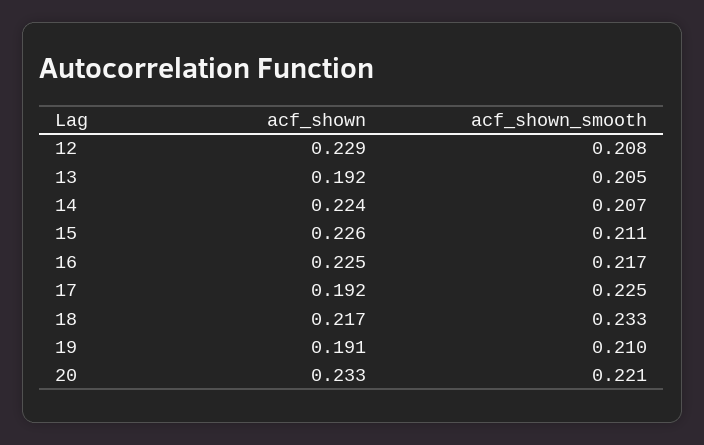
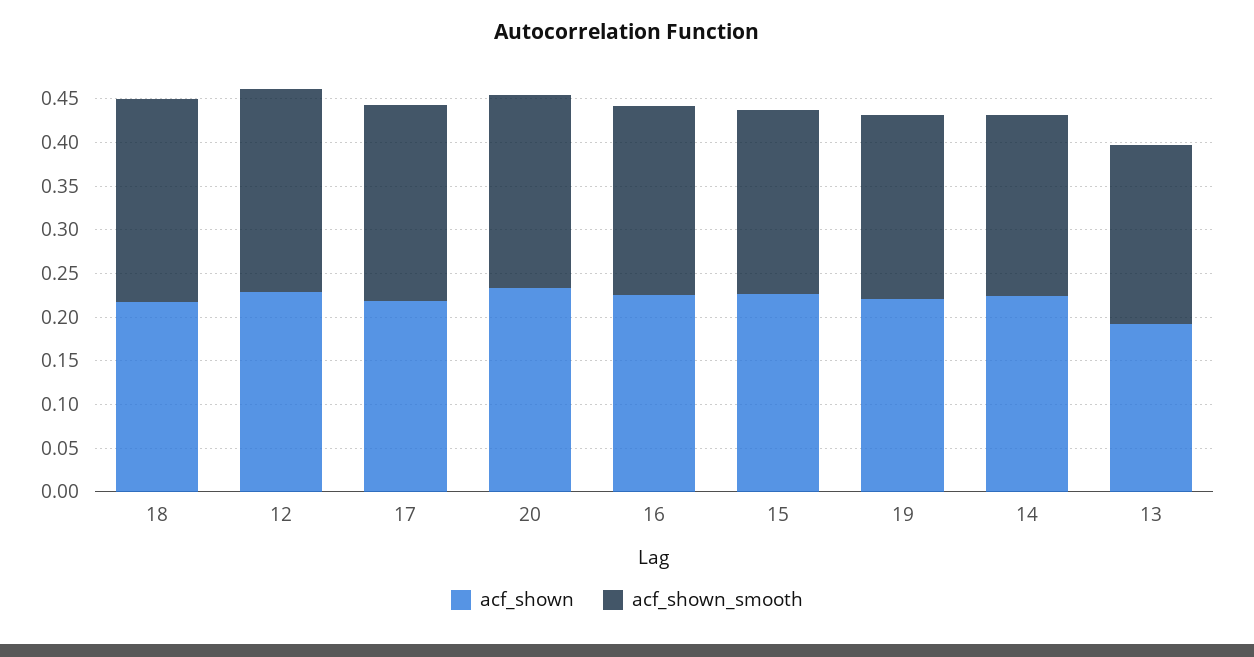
  {
    "acf_shown": {
      "12": 0.229,
      "13": 0.192,
      "14": 0.224,
      "15": 0.226,
      "16": 0.225,
-     "17": 0.192,
+     "17": 0.22,
      "18": 0.217,
-     "19": 0.191,
+     "19": 0.22,
      "20": 0.233
    },
    "acf_shown_smooth": {
-     "12": 0.208,
+     "12": 0.23,
      "13": 0.205,
      "14": 0.207,
      "15": 0.211,
      "16": 0.217,
      "17": 0.225,
      "18": 0.233,
      "19": 0.21,
      "20": 0.221
    }
  }

